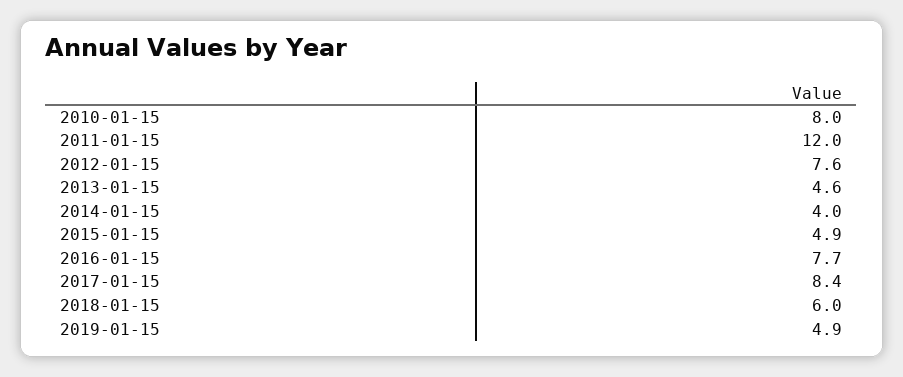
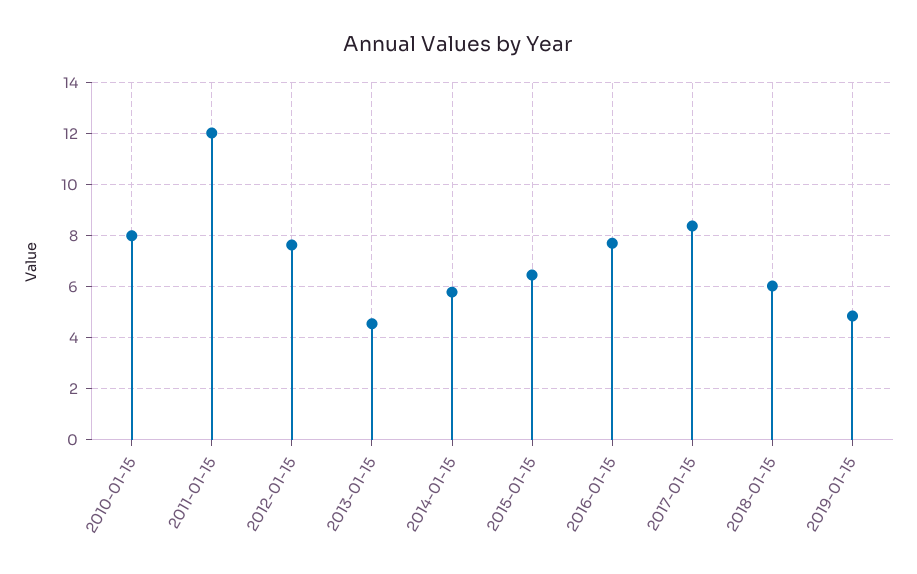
  {
    "2010-01-15": 8,
    "2011-01-15": 12,
    "2012-01-15": 7.6,
    "2013-01-15": 4.6,
-   "2014-01-15": 4,
+   "2014-01-15": 5.75,
-   "2015-01-15": 4.9,
+   "2015-01-15": 6.5,
    "2016-01-15": 7.7,
    "2017-01-15": 8.4,
    "2018-01-15": 6,
    "2019-01-15": 4.9
  }

